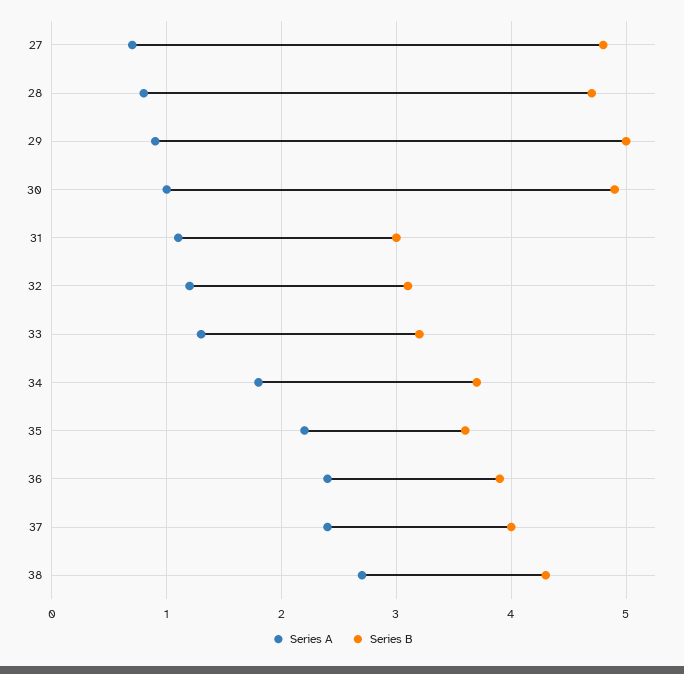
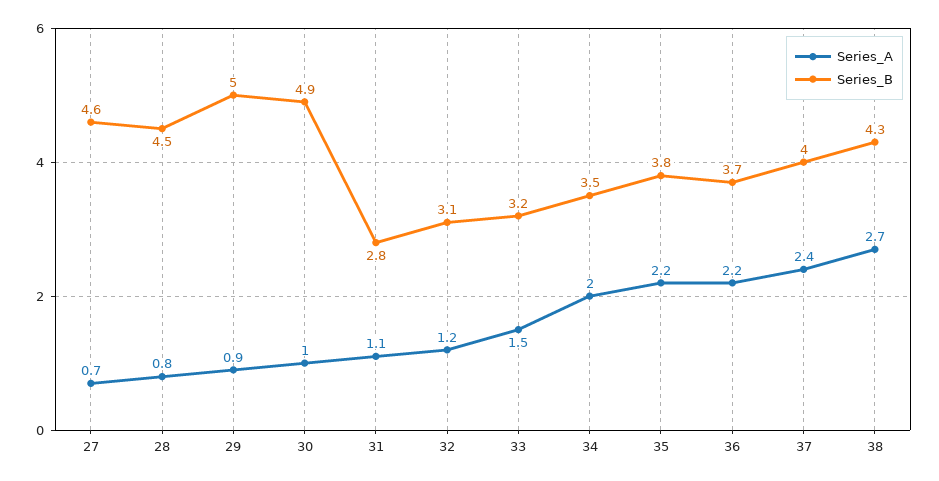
  {
    "Series A": {
      "27": 0.7,
      "28": 0.8,
      "29": 0.9,
      "30": 1,
      "31": 1.1,
      "32": 1.2,
-     "33": 1.3,
+     "33": 1.5,
-     "34": 1.8,
+     "34": 2,
      "35": 2.2,
-     "36": 2.4,
+     "36": 2.2,
      "37": 2.4,
      "38": 2.7
    },
    "Series B": {
-     "27": 4.8,
+     "27": 4.6,
-     "28": 4.7,
+     "28": 4.5,
      "29": 5,
      "30": 4.9,
-     "31": 3,
+     "31": 2.8,
      "32": 3.1,
      "33": 3.2,
-     "34": 3.7,
+     "34": 3.5,
-     "35": 3.6,
+     "35": 3.8,
-     "36": 3.9,
+     "36": 3.7,
      "37": 4,
      "38": 4.3
    }
  }

